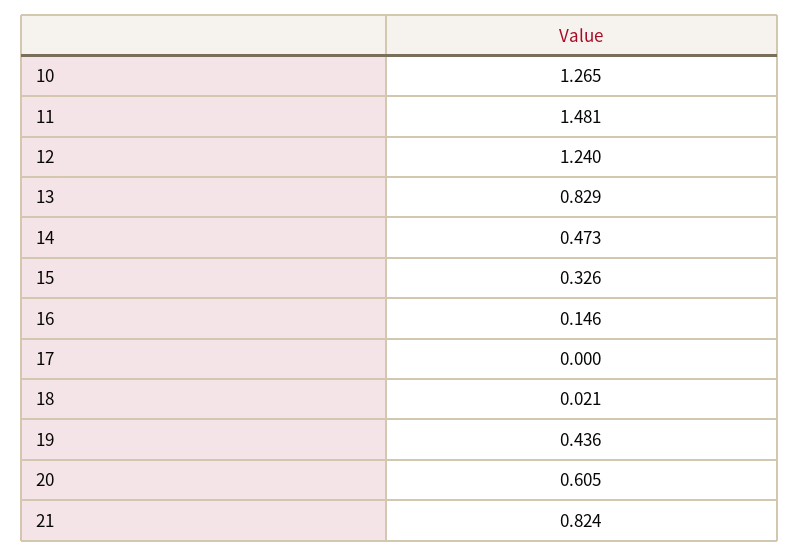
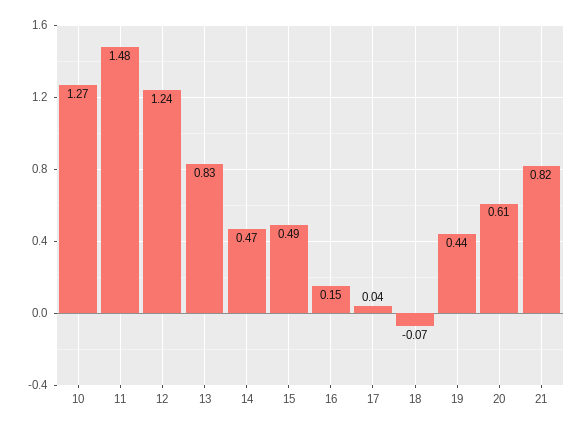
  {
    "10": 1.265,
    "11": 1.481,
    "12": 1.24,
    "13": 0.829,
    "14": 0.473,
-   "15": 0.326,
+   "15": 0.49,
    "16": 0.146,
-   "17": 0,
+   "17": 0.04,
-   "18": 0.021,
+   "18": -0.07,
    "19": 0.436,
    "20": 0.605,
    "21": 0.824
  }

